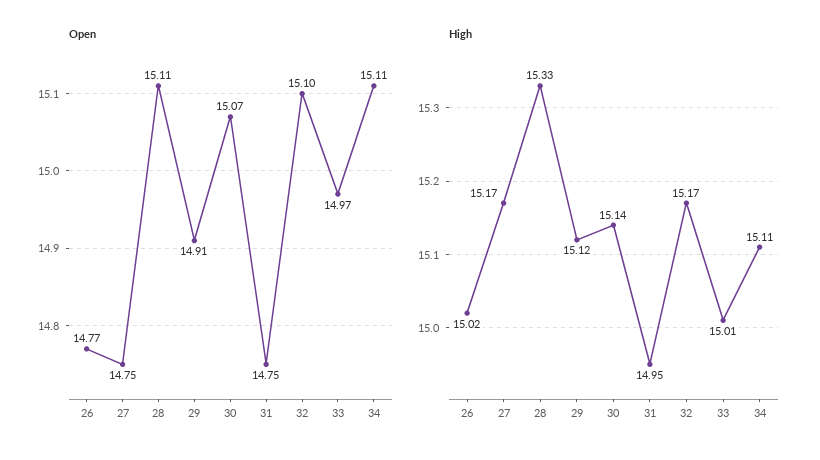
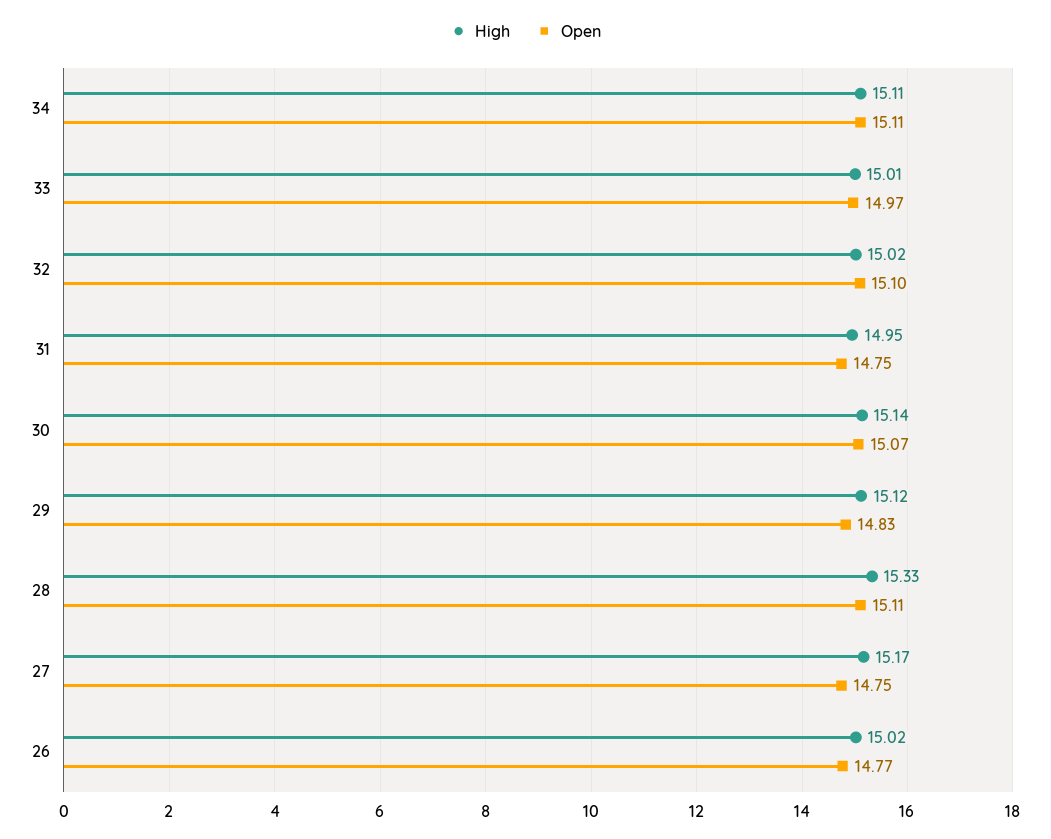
  {
    "Open": {
      "26": 14.77,
      "27": 14.75,
      "28": 15.11,
-     "29": 14.91,
+     "29": 14.83,
      "30": 15.07,
      "31": 14.75,
      "32": 15.1,
      "33": 14.97,
      "34": 15.11
    },
    "High": {
      "26": 15.02,
      "27": 15.17,
      "28": 15.33,
      "29": 15.12,
      "30": 15.14,
      "31": 14.95,
-     "32": 15.17,
+     "32": 15.02,
      "33": 15.01,
      "34": 15.11
    }
  }

